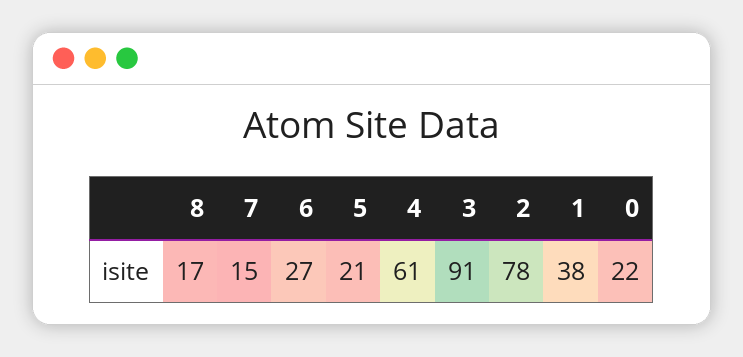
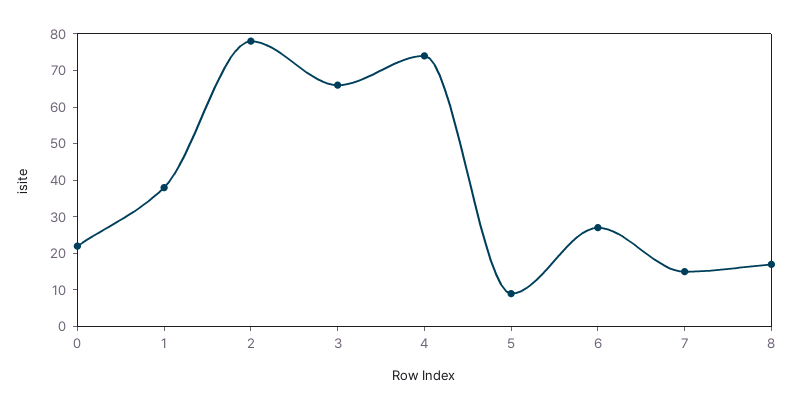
  {
    "8": 17,
    "7": 15,
    "6": 27,
-   "5": 21,
+   "5": 10,
-   "4": 61,
+   "4": 75,
-   "3": 91,
+   "3": 65,
    "2": 78,
    "1": 38,
    "0": 22
  }

